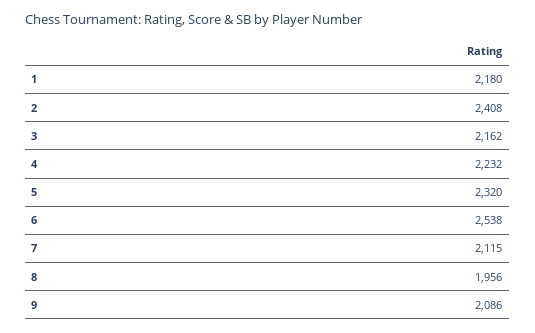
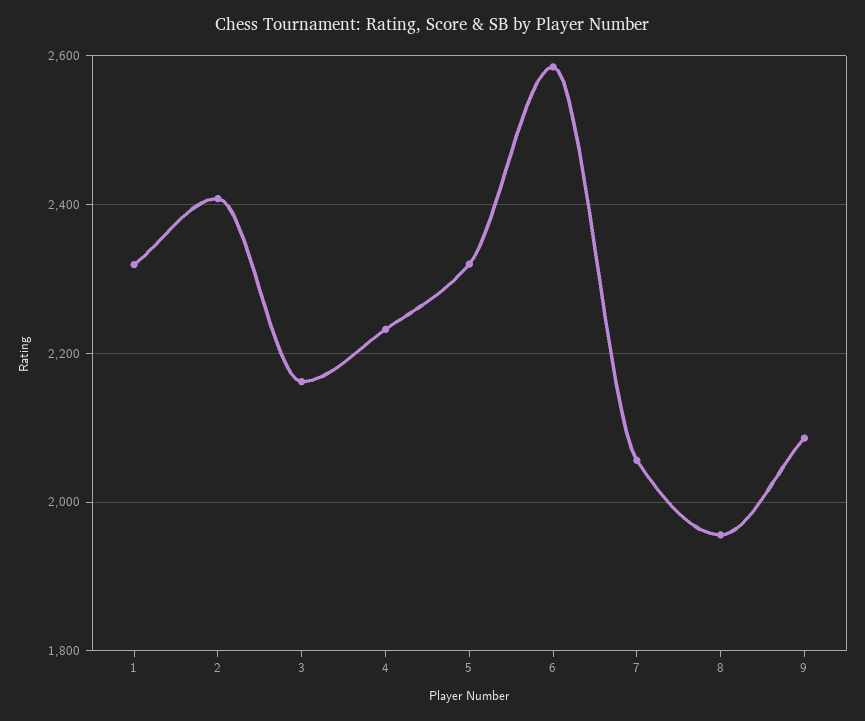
  {
-   "1": 2180,
+   "1": 2320,
    "2": 2408,
    "3": 2162,
    "4": 2232,
    "5": 2320,
-   "6": 2538,
+   "6": 2580,
-   "7": 2115,
+   "7": 2060,
    "8": 1956,
    "9": 2086
  }

